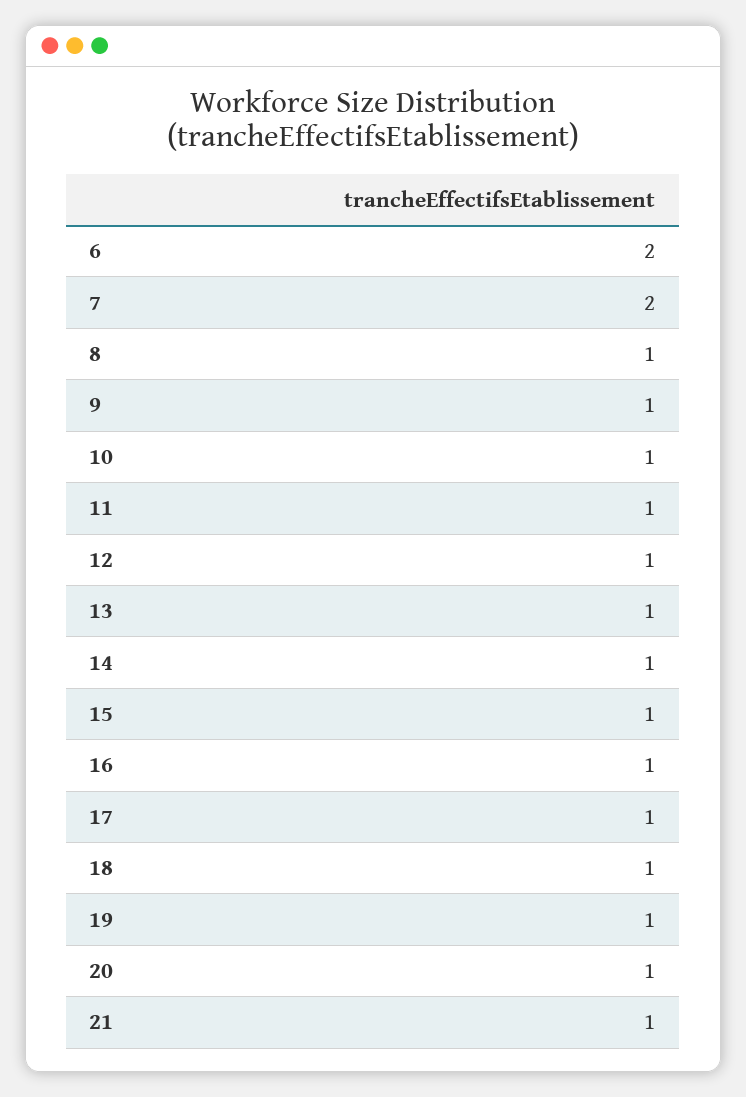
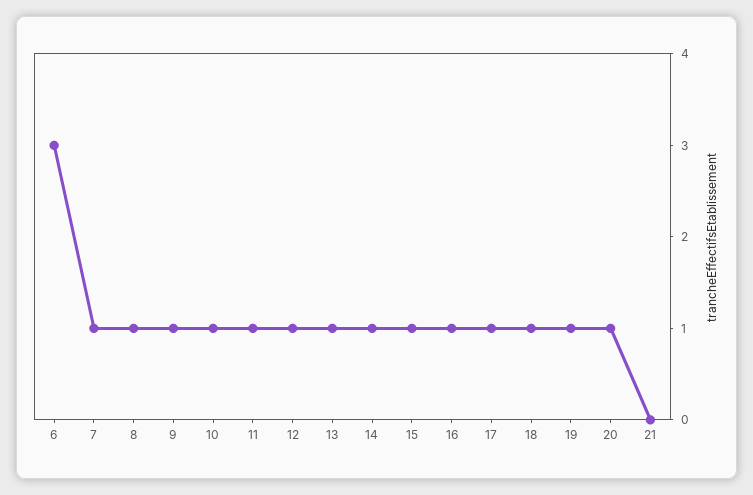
  {
-   "6": 2,
+   "6": 3,
-   "7": 2,
+   "7": 1,
    "8": 1,
    "9": 1,
    "10": 1,
    "11": 1,
    "12": 1,
    "13": 1,
    "14": 1,
    "15": 1,
    "16": 1,
    "17": 1,
    "18": 1,
    "19": 1,
    "20": 1,
-   "21": 1
+   "21": 0
  }

